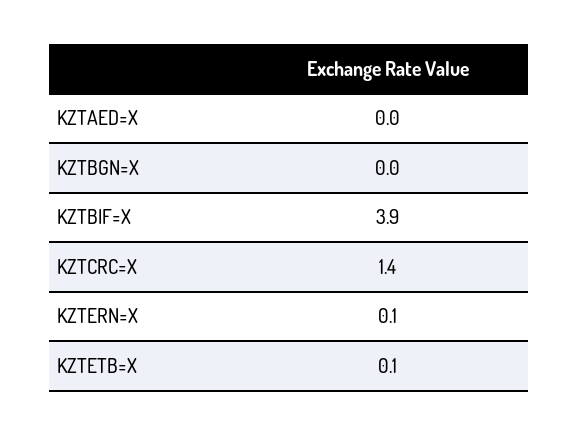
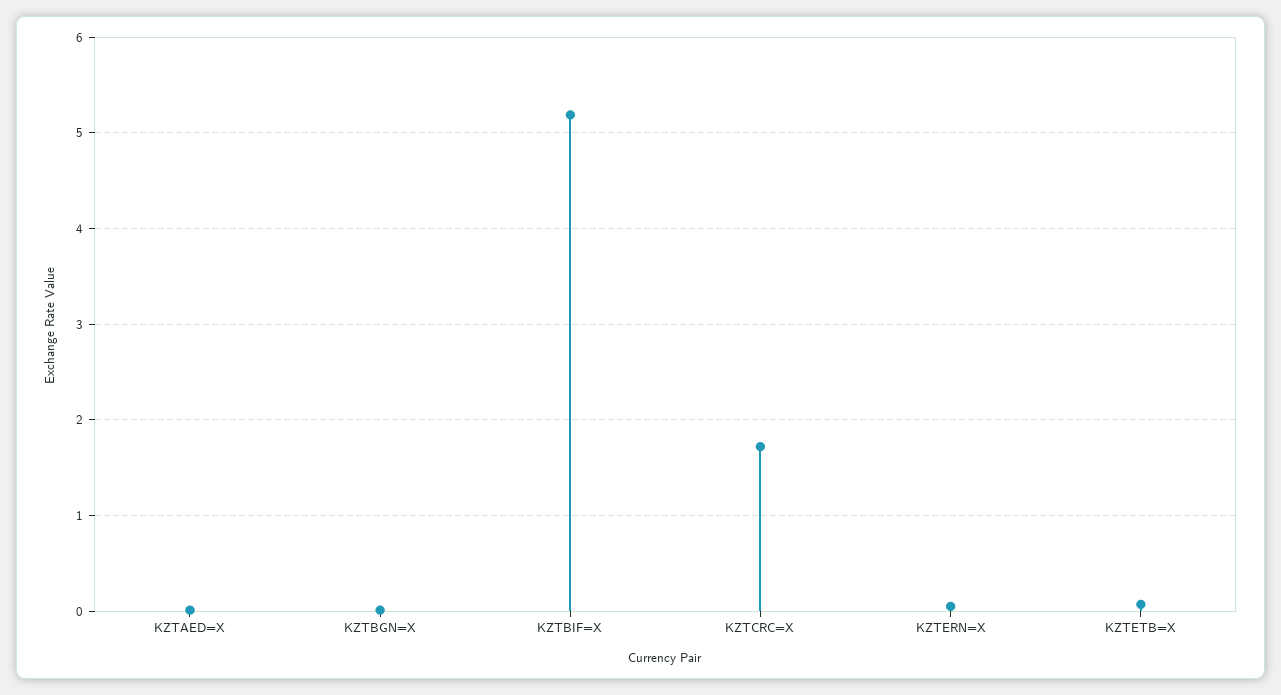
  {
    "KZTAED=X": 0,
    "KZTBGN=X": 0,
-   "KZTBIF=X": 3.9,
+   "KZTBIF=X": 5.2,
-   "KZTCRC=X": 1.4,
+   "KZTCRC=X": 1.7,
    "KZTERN=X": 0.1,
    "KZTETB=X": 0.1
  }

